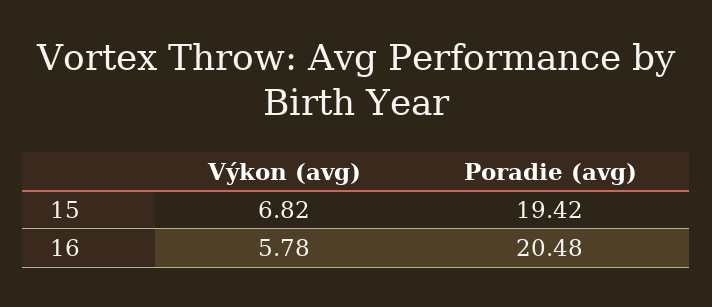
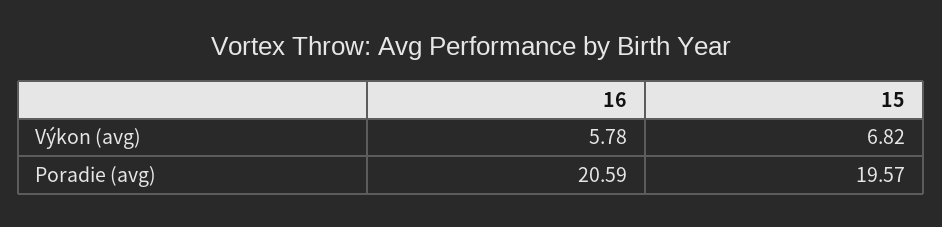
  {
    "Výkon (avg)": {
      "15": 6.82,
      "16": 5.78
    },
    "Poradie (avg)": {
-     "15": 19.42,
+     "15": 19.57,
-     "16": 20.48
+     "16": 20.59
    }
  }

